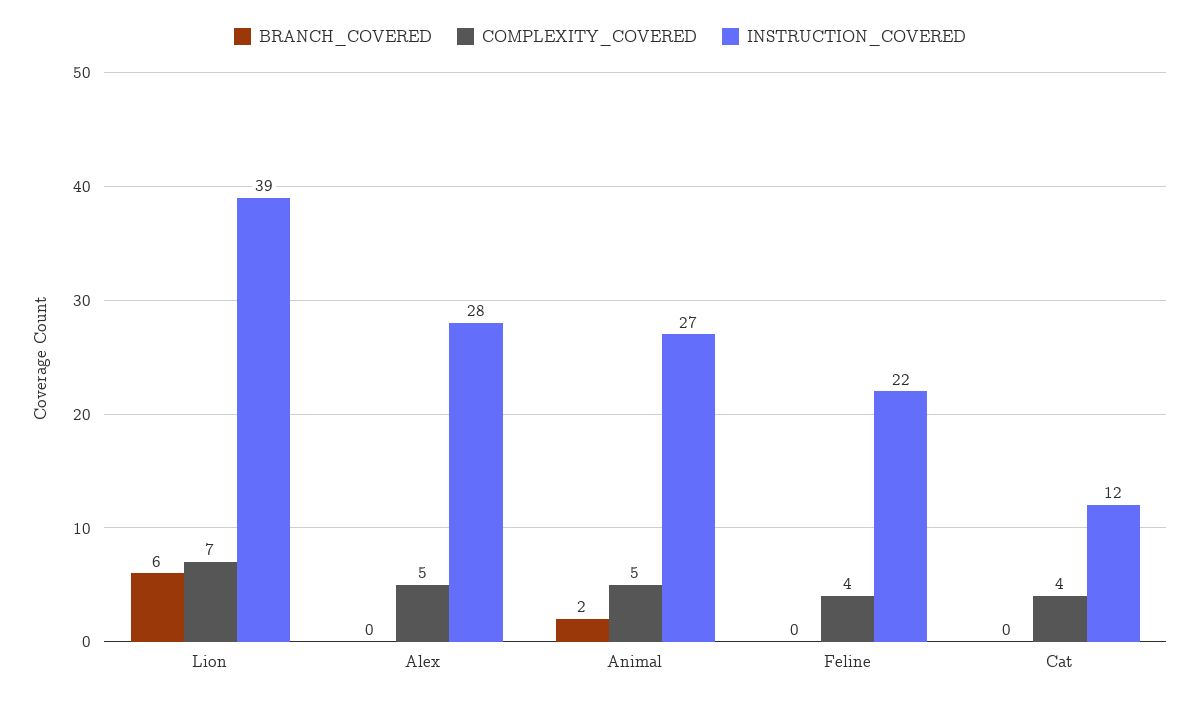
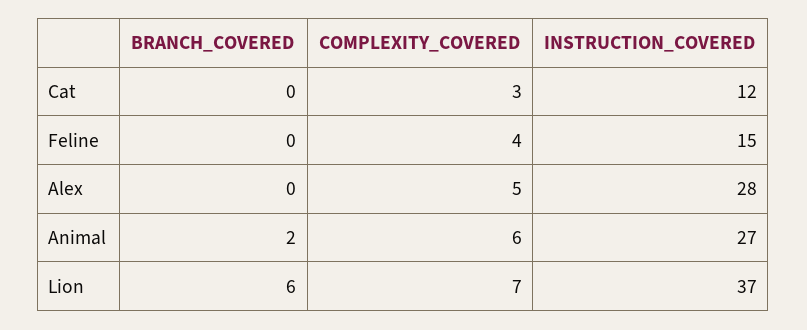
  {
    "BRANCH_COVERED": {
      "Lion": 6,
      "Alex": 0,
      "Animal": 2,
      "Feline": 0,
      "Cat": 0
    },
    "COMPLEXITY_COVERED": {
      "Lion": 7,
      "Alex": 5,
-     "Animal": 5,
+     "Animal": 6,
      "Feline": 4,
-     "Cat": 4
+     "Cat": 3
    },
    "INSTRUCTION_COVERED": {
-     "Lion": 39,
+     "Lion": 37,
      "Alex": 28,
      "Animal": 27,
-     "Feline": 22,
+     "Feline": 15,
      "Cat": 12
    }
  }

